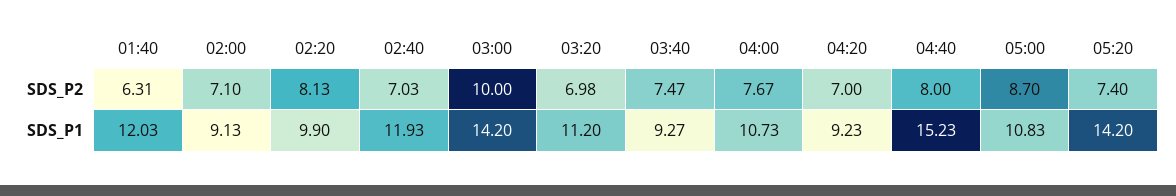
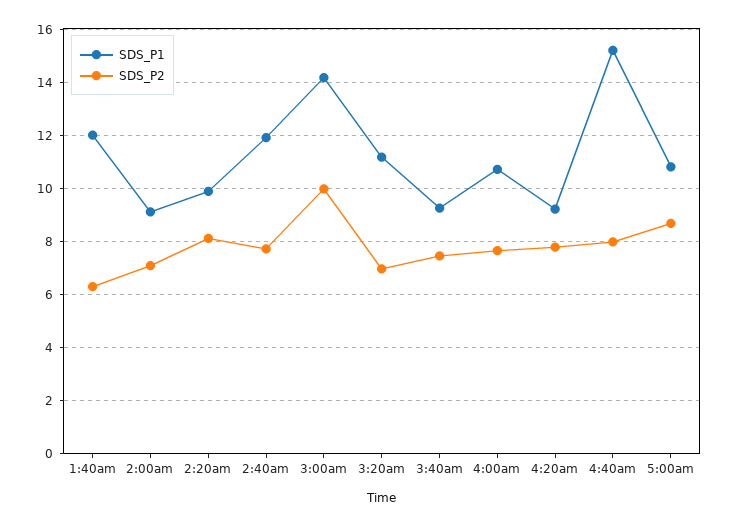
  {
    "SDS_P2": {
      "01:40": 6.31,
      "02:00": 7.1,
      "02:20": 8.13,
-     "02:40": 7.03,
+     "02:40": 7.75,
      "03:00": 10,
      "03:20": 6.98,
      "03:40": 7.47,
      "04:00": 7.67,
-     "04:20": 7,
+     "04:20": 7.75,
      "04:40": 8,
-     "05:00": 8.7,
+     "05:00": 8.7
-     "05:20": 7.4
    },
    "SDS_P1": {
      "01:40": 12.03,
      "02:00": 9.13,
      "02:20": 9.9,
      "02:40": 11.93,
      "03:00": 14.2,
      "03:20": 11.2,
      "03:40": 9.27,
      "04:00": 10.73,
      "04:20": 9.23,
      "04:40": 15.23,
-     "05:00": 10.83,
+     "05:00": 10.83
-     "05:20": 14.2
    }
  }

